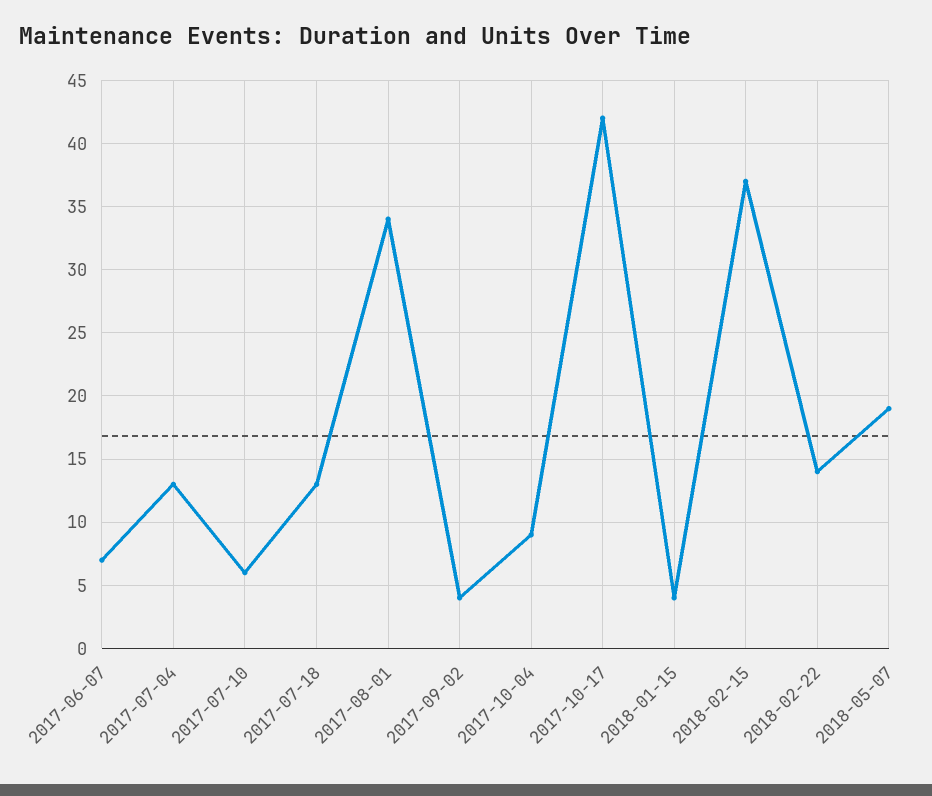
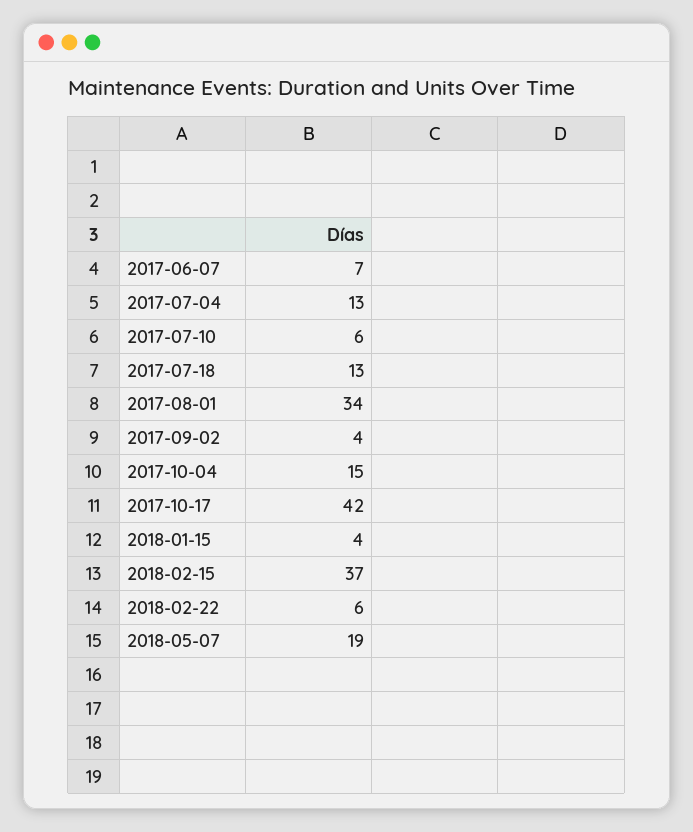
  {
    "2017-06-07": 7,
    "2017-07-04": 13,
    "2017-07-10": 6,
    "2017-07-18": 13,
    "2017-08-01": 34,
    "2017-09-02": 4,
-   "2017-10-04": 9,
+   "2017-10-04": 15,
    "2017-10-17": 42,
    "2018-01-15": 4,
    "2018-02-15": 37,
-   "2018-02-22": 14,
+   "2018-02-22": 6,
    "2018-05-07": 19
  }

